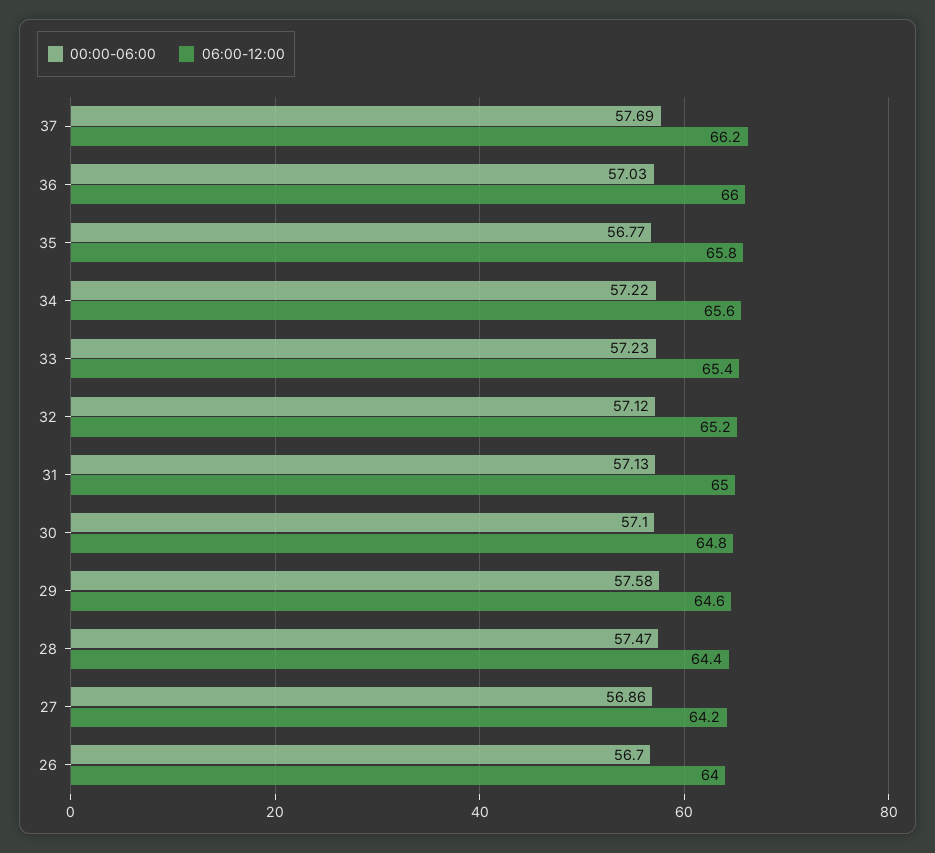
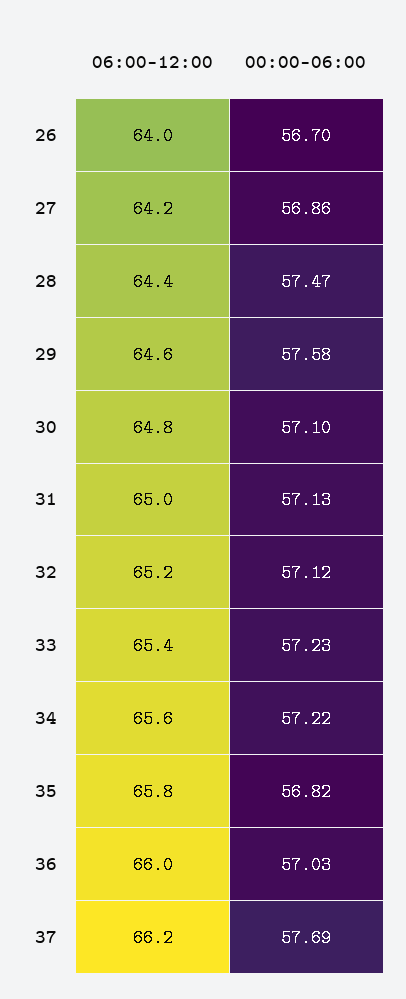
  {
    "00:00-06:00": {
      "37": 57.69,
      "36": 57.03,
-     "35": 56.77,
+     "35": 56.82,
      "34": 57.22,
      "33": 57.23,
      "32": 57.12,
      "31": 57.13,
      "30": 57.1,
      "29": 57.58,
      "28": 57.47,
      "27": 56.86,
      "26": 56.7
    },
    "06:00-12:00": {
      "37": 66.2,
      "36": 66,
      "35": 65.8,
      "34": 65.6,
      "33": 65.4,
      "32": 65.2,
      "31": 65,
      "30": 64.8,
      "29": 64.6,
      "28": 64.4,
      "27": 64.2,
      "26": 64
    }
  }

